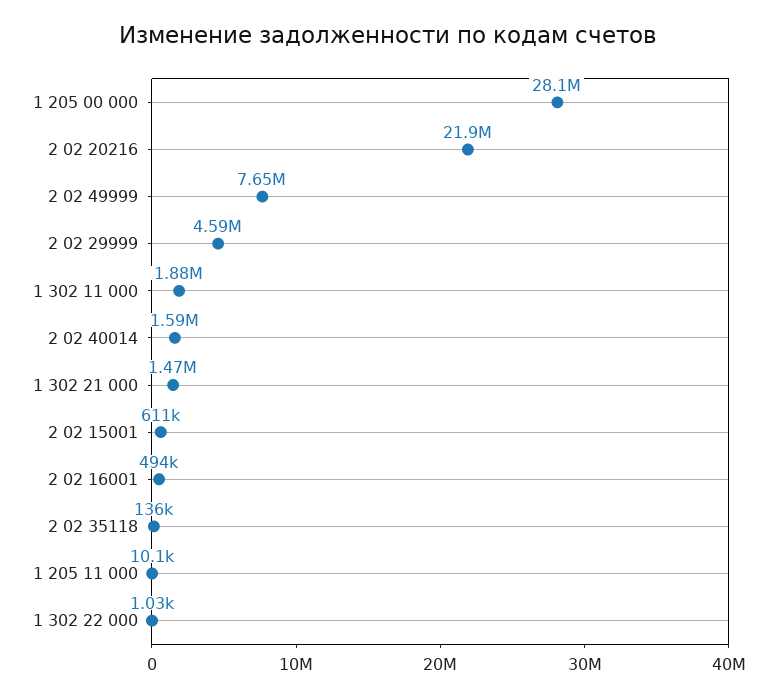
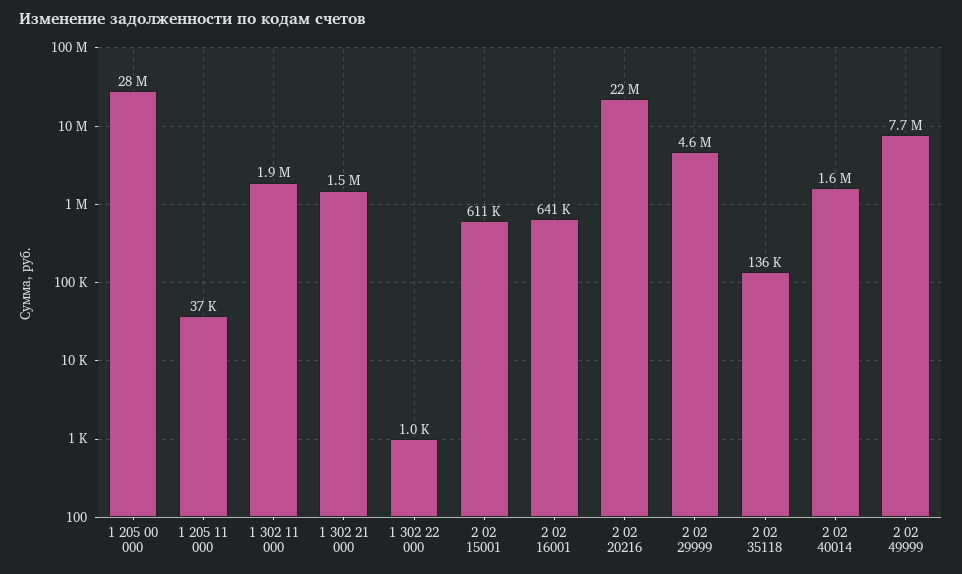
  {
    "1 205 00 000": 28100000,
    "2 02 20216": 21900000,
    "2 02 49999": 7650000,
    "2 02 29999": 4590000,
    "1 302 11 000": 1880000,
    "2 02 40014": 1590000,
    "1 302 21 000": 1470000,
    "2 02 15001": 611000,
-   "2 02 16001": 494000,
+   "2 02 16001": 641000,
    "2 02 35118": 136000,
-   "1 205 11 000": 10100,
+   "1 205 11 000": 37000,
    "1 302 22 000": 1030
  }

